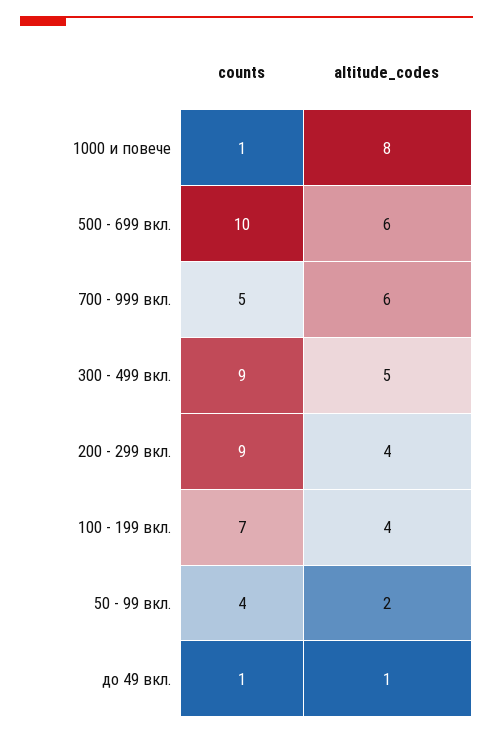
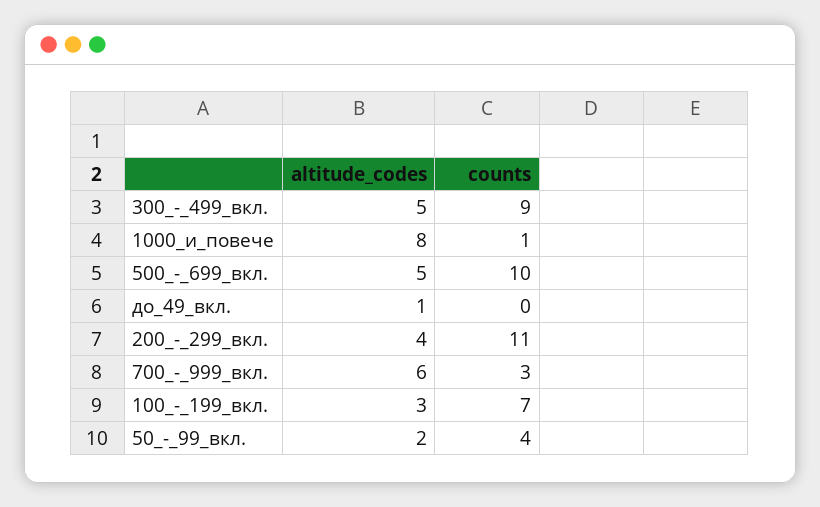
  {
    "counts": {
      "1000 и повече": 1,
      "500 - 699 вкл.": 10,
-     "700 - 999 вкл.": 5,
+     "700 - 999 вкл.": 3,
      "300 - 499 вкл.": 9,
-     "200 - 299 вкл.": 9,
+     "200 - 299 вкл.": 11,
      "100 - 199 вкл.": 7,
      "50 - 99 вкл.": 4,
-     "до 49 вкл.": 1
+     "до 49 вкл.": 0
    },
    "altitude_codes": {
      "1000 и повече": 8,
-     "500 - 699 вкл.": 6,
+     "500 - 699 вкл.": 5,
      "700 - 999 вкл.": 6,
      "300 - 499 вкл.": 5,
      "200 - 299 вкл.": 4,
-     "100 - 199 вкл.": 4,
+     "100 - 199 вкл.": 3,
      "50 - 99 вкл.": 2,
      "до 49 вкл.": 1
    }
  }

